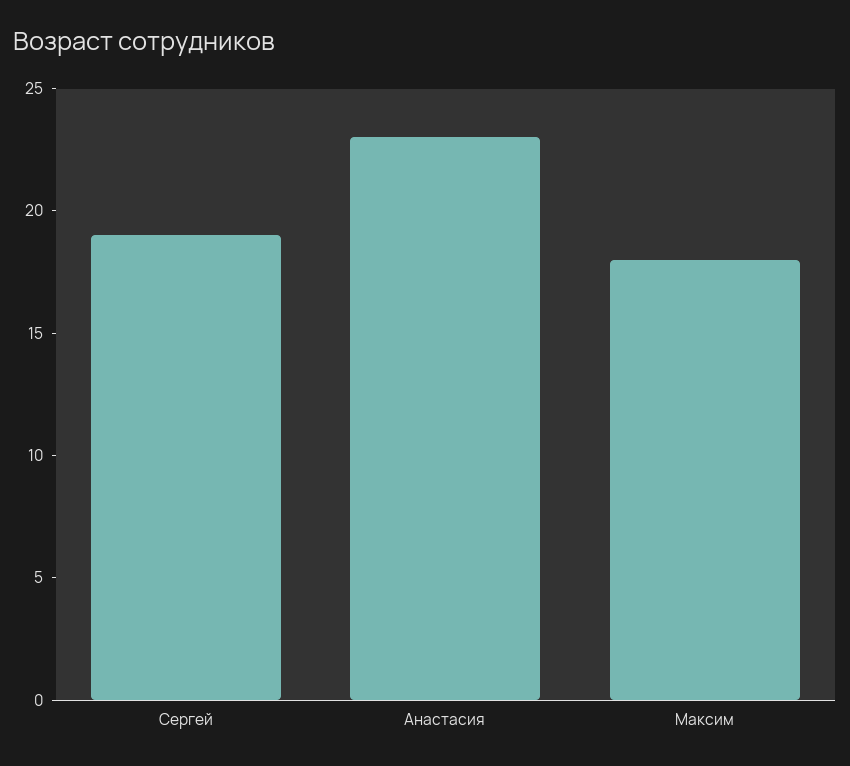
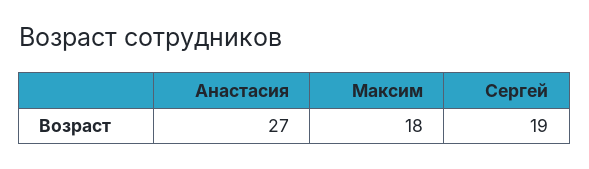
  {
    "Сергей": 19,
-   "Анастасия": 23,
+   "Анастасия": 27,
    "Максим": 18
  }

